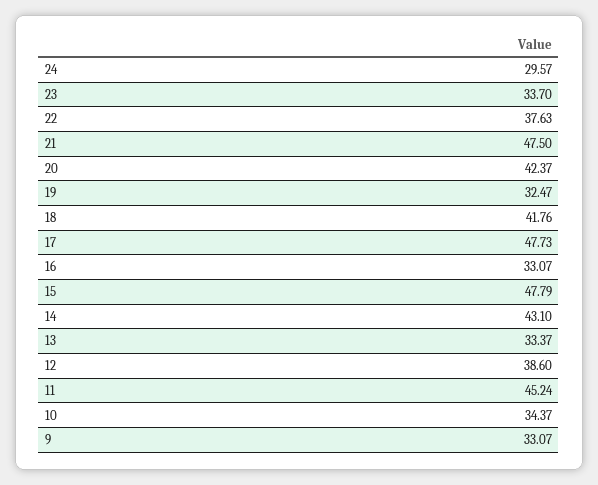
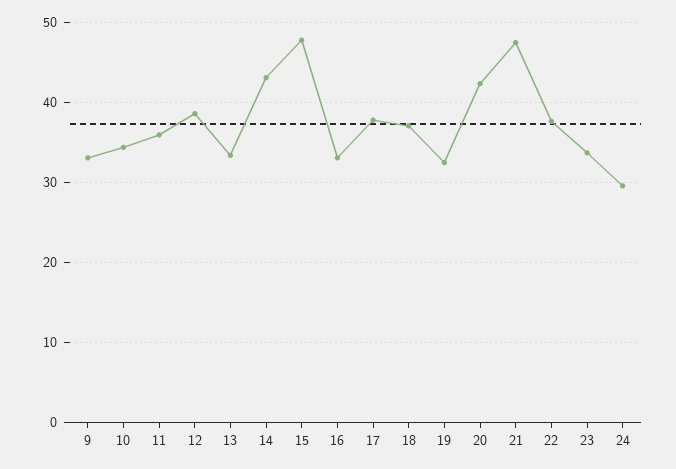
  {
    "24": 29.57,
    "23": 33.7,
    "22": 37.63,
    "21": 47.5,
    "20": 42.37,
    "19": 32.47,
-   "18": 41.76,
+   "18": 37,
-   "17": 47.73,
+   "17": 38,
    "16": 33.07,
    "15": 47.79,
    "14": 43.1,
    "13": 33.37,
    "12": 38.6,
-   "11": 45.24,
+   "11": 36,
    "10": 34.37,
    "9": 33.07
  }

